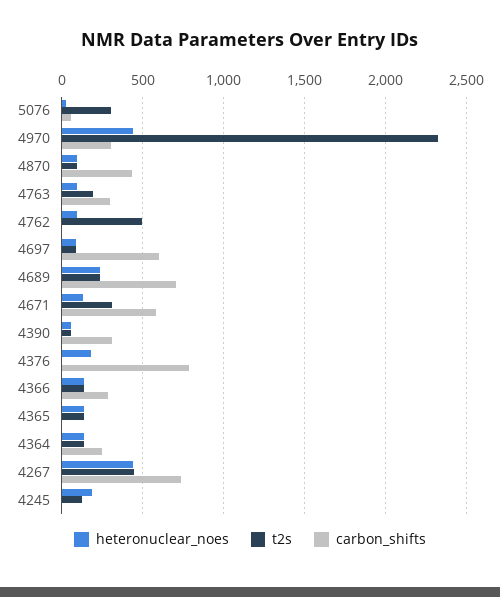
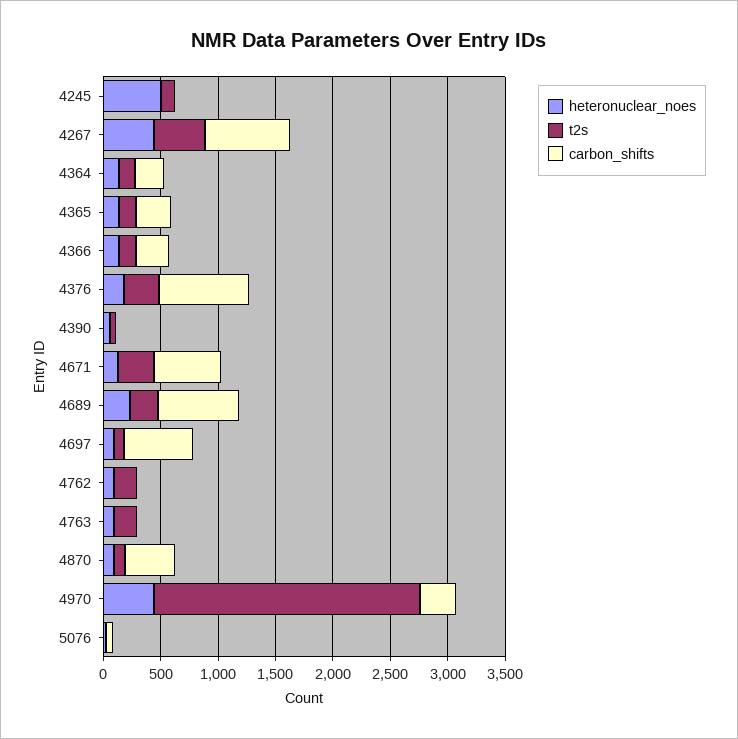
  {
    "heteronuclear_noes": {
      "5076": 50,
      "4970": 450,
      "4870": 100,
      "4763": 100,
      "4762": 100,
      "4697": 100,
      "4689": 250,
      "4671": 150,
      "4390": 50,
      "4376": 200,
      "4366": 150,
      "4365": 150,
      "4364": 150,
      "4267": 450,
-     "4245": 200
+     "4245": 500
    },
    "t2s": {
-     "5076": 300,
+     "5076": 0,
      "4970": 2300,
      "4870": 100,
      "4763": 200,
-     "4762": 500,
+     "4762": 200,
      "4697": 100,
      "4689": 250,
      "4671": 300,
      "4390": 50,
-     "4376": 0,
+     "4376": 300,
      "4366": 150,
      "4365": 150,
      "4364": 150,
      "4267": 450,
      "4245": 100
    },
    "carbon_shifts": {
      "5076": 50,
      "4970": 300,
      "4870": 450,
-     "4763": 300,
+     "4763": 0,
      "4762": 0,
      "4697": 600,
      "4689": 700,
      "4671": 600,
-     "4390": 300,
+     "4390": 0,
      "4376": 800,
      "4366": 300,
-     "4365": 0,
+     "4365": 300,
      "4364": 250,
      "4267": 750,
      "4245": 0
    }
  }

